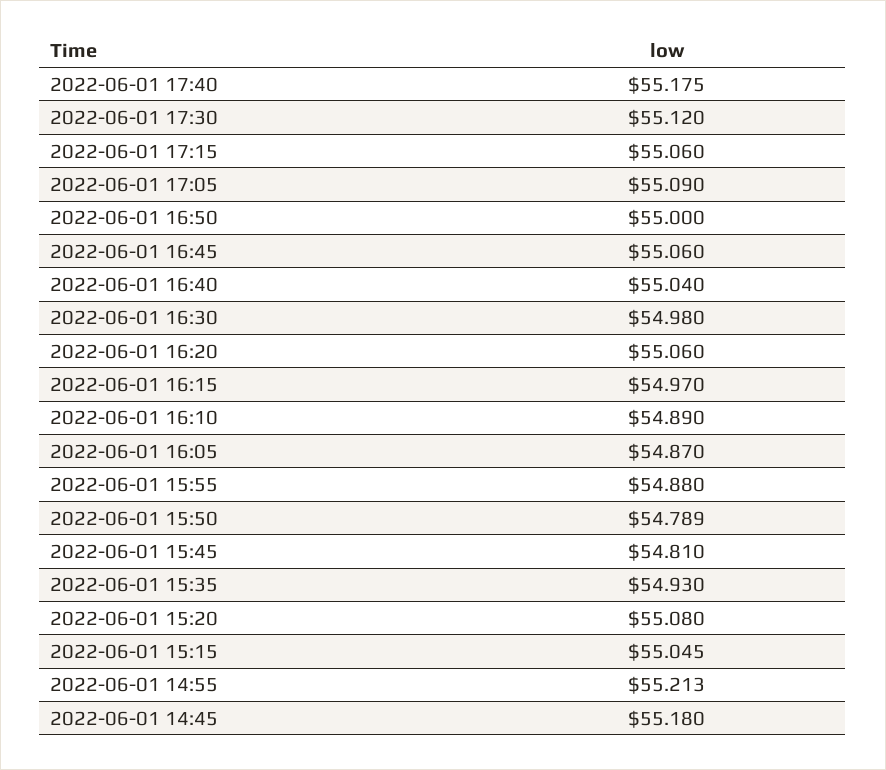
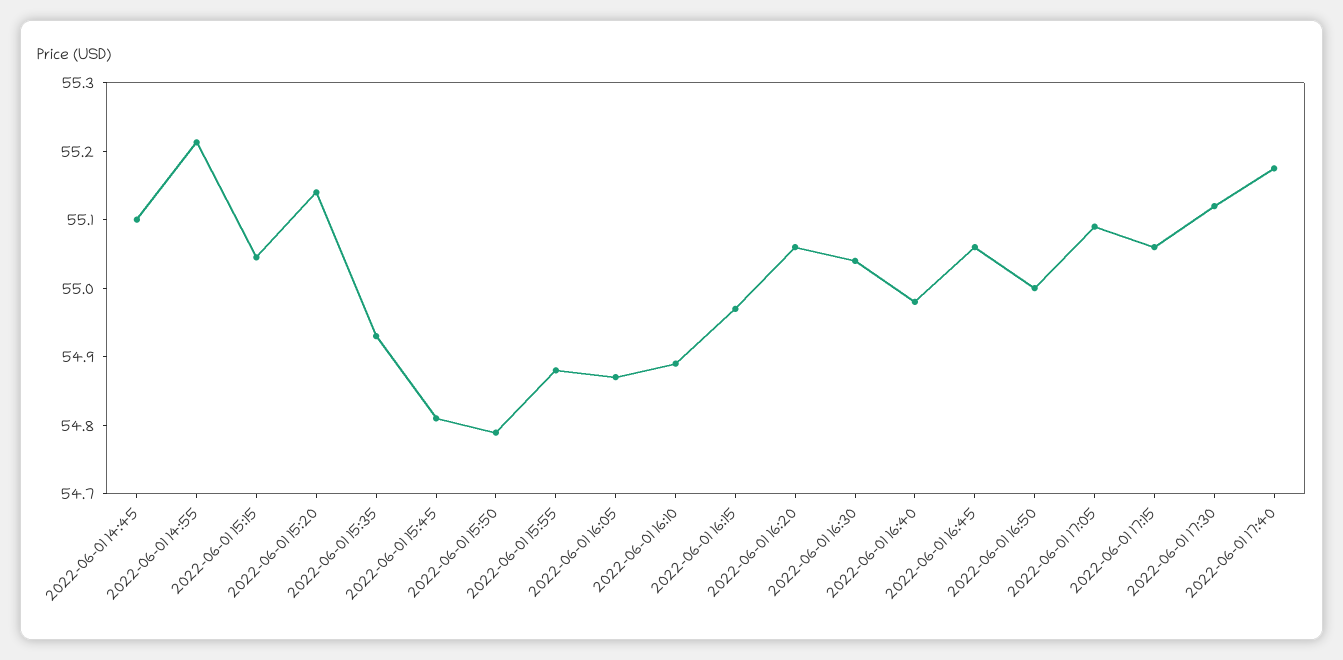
  {
    "2022-06-01 17:40": 55.175,
    "2022-06-01 17:30": 55.12,
    "2022-06-01 17:15": 55.06,
    "2022-06-01 17:05": 55.09,
    "2022-06-01 16:50": 55,
    "2022-06-01 16:45": 55.06,
-   "2022-06-01 16:40": 55.04,
+   "2022-06-01 16:40": 54.98,
-   "2022-06-01 16:30": 54.98,
+   "2022-06-01 16:30": 55.04,
    "2022-06-01 16:20": 55.06,
    "2022-06-01 16:15": 54.97,
    "2022-06-01 16:10": 54.89,
    "2022-06-01 16:05": 54.87,
    "2022-06-01 15:55": 54.88,
    "2022-06-01 15:50": 54.789,
    "2022-06-01 15:45": 54.81,
    "2022-06-01 15:35": 54.93,
-   "2022-06-01 15:20": 55.08,
+   "2022-06-01 15:20": 55.14,
    "2022-06-01 15:15": 55.045,
    "2022-06-01 14:55": 55.213,
-   "2022-06-01 14:45": 55.18
+   "2022-06-01 14:45": 55.1
  }

